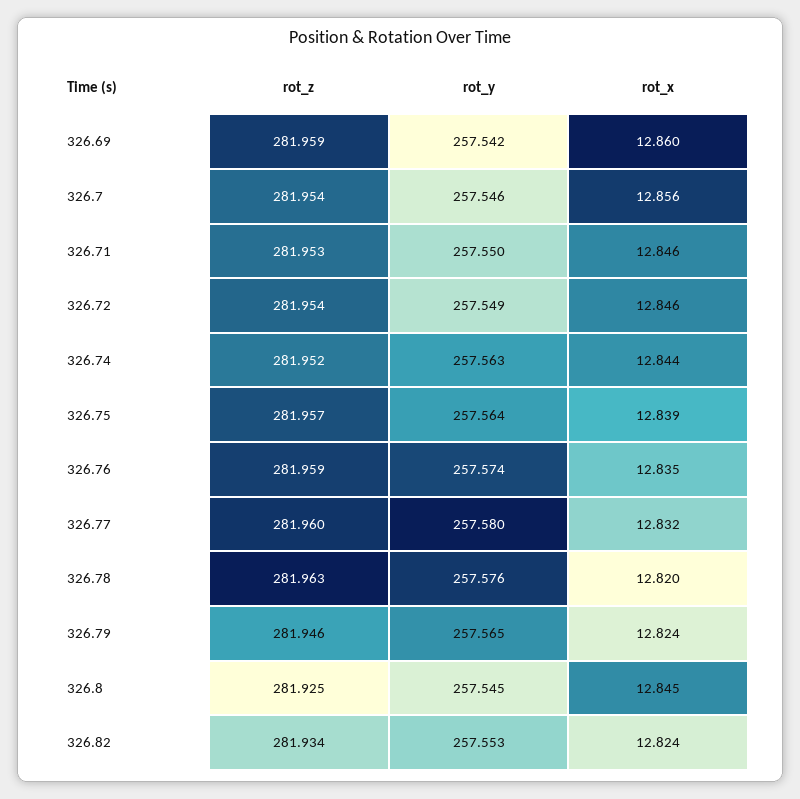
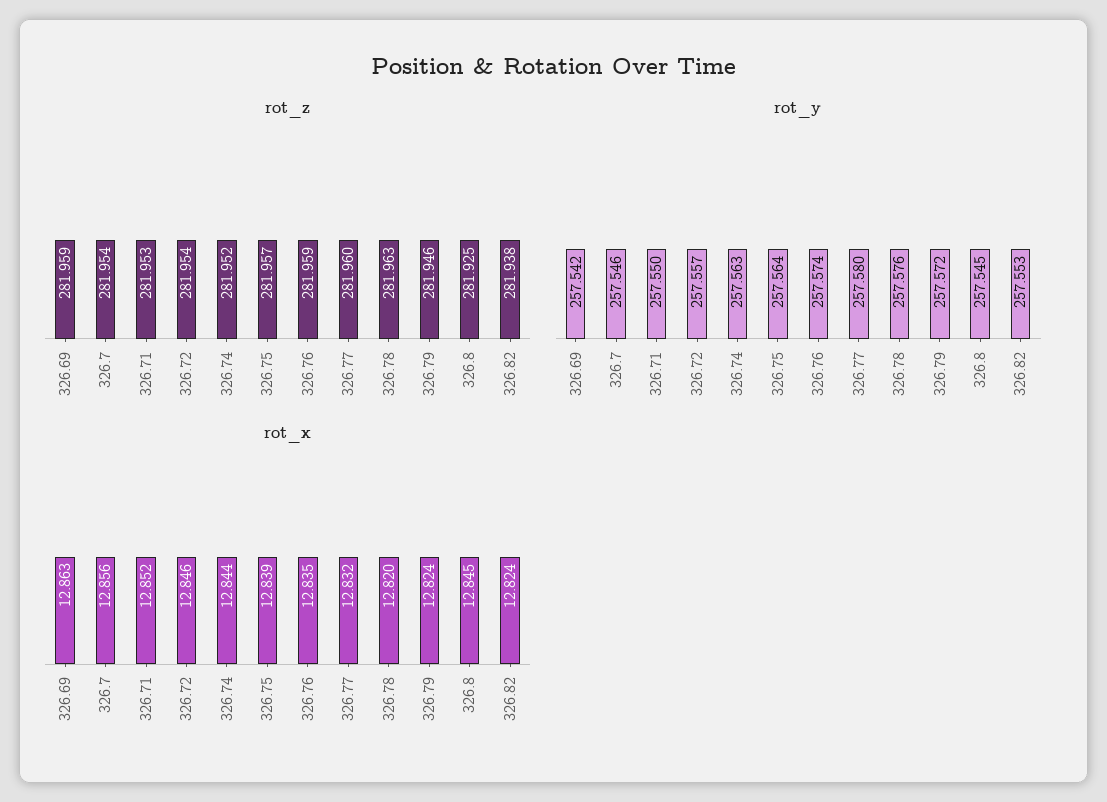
  {
    "rot_z": {
      "326.69": 281.959,
      "326.7": 281.954,
      "326.71": 281.953,
      "326.72": 281.954,
      "326.74": 281.952,
      "326.75": 281.957,
      "326.76": 281.959,
      "326.77": 281.96,
      "326.78": 281.963,
      "326.79": 281.946,
      "326.8": 281.925,
-     "326.82": 281.934
+     "326.82": 281.938
    },
    "rot_y": {
      "326.69": 257.542,
      "326.7": 257.546,
      "326.71": 257.55,
-     "326.72": 257.549,
+     "326.72": 257.557,
      "326.74": 257.563,
      "326.75": 257.564,
      "326.76": 257.574,
      "326.77": 257.58,
      "326.78": 257.576,
-     "326.79": 257.565,
+     "326.79": 257.572,
      "326.8": 257.545,
      "326.82": 257.553
    },
    "rot_x": {
-     "326.69": 12.86,
+     "326.69": 12.863,
      "326.7": 12.856,
-     "326.71": 12.846,
+     "326.71": 12.852,
      "326.72": 12.846,
      "326.74": 12.844,
      "326.75": 12.839,
      "326.76": 12.835,
      "326.77": 12.832,
      "326.78": 12.82,
      "326.79": 12.824,
      "326.8": 12.845,
      "326.82": 12.824
    }
  }

